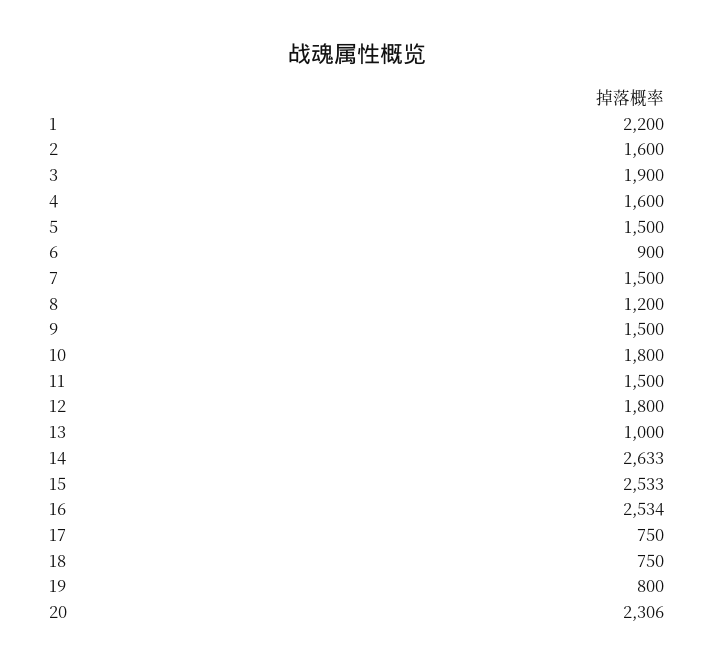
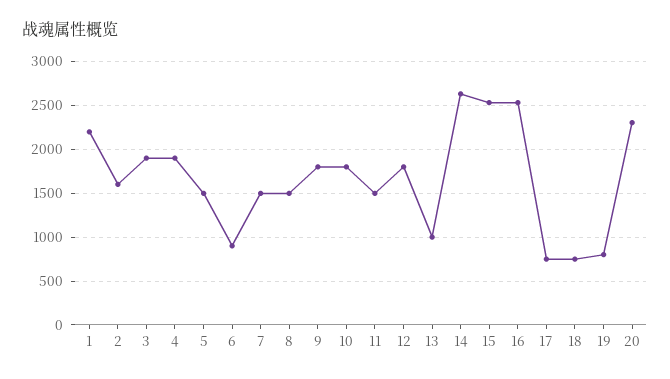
  {
    "1": 2200,
    "2": 1600,
    "3": 1900,
-   "4": 1600,
+   "4": 1900,
    "5": 1500,
    "6": 900,
    "7": 1500,
-   "8": 1200,
+   "8": 1500,
-   "9": 1500,
+   "9": 1800,
    "10": 1800,
    "11": 1500,
    "12": 1800,
    "13": 1000,
    "14": 2633,
    "15": 2533,
    "16": 2534,
    "17": 750,
    "18": 750,
    "19": 800,
    "20": 2306
  }

